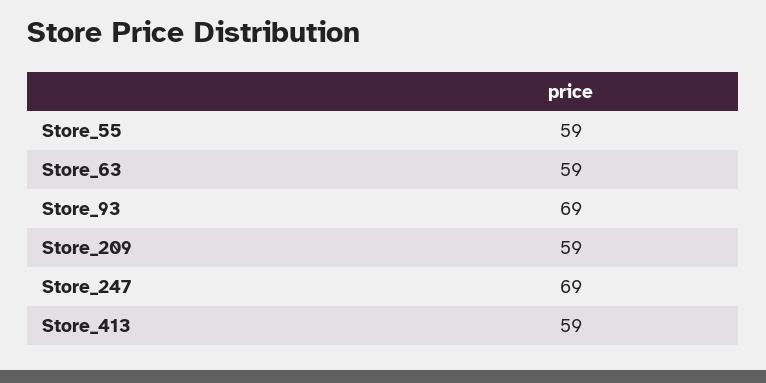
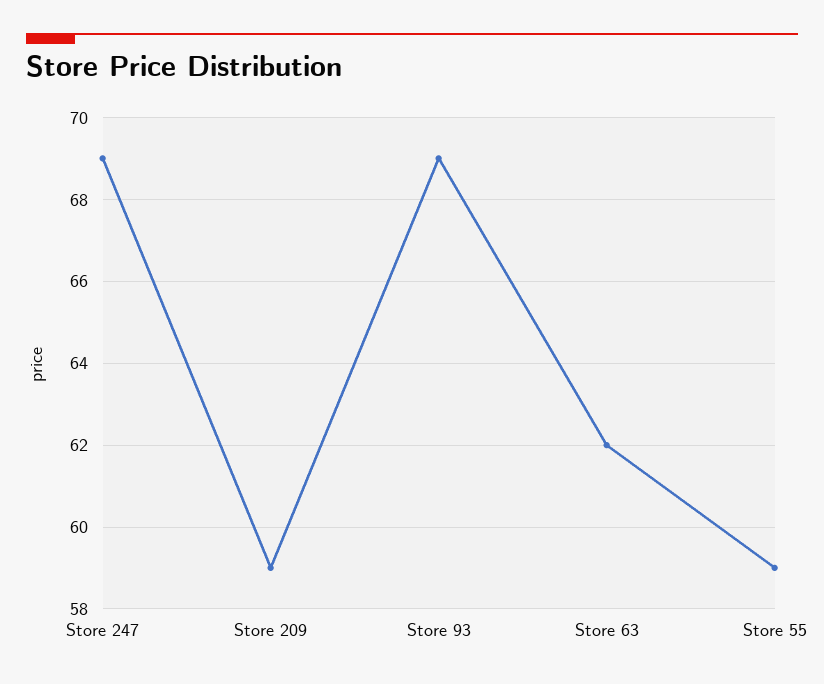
  {
    "Store_55": 59,
-   "Store_63": 59,
+   "Store_63": 62,
    "Store_93": 69,
    "Store_209": 59,
-   "Store_247": 69,
+   "Store_247": 69
-   "Store_413": 59
  }

